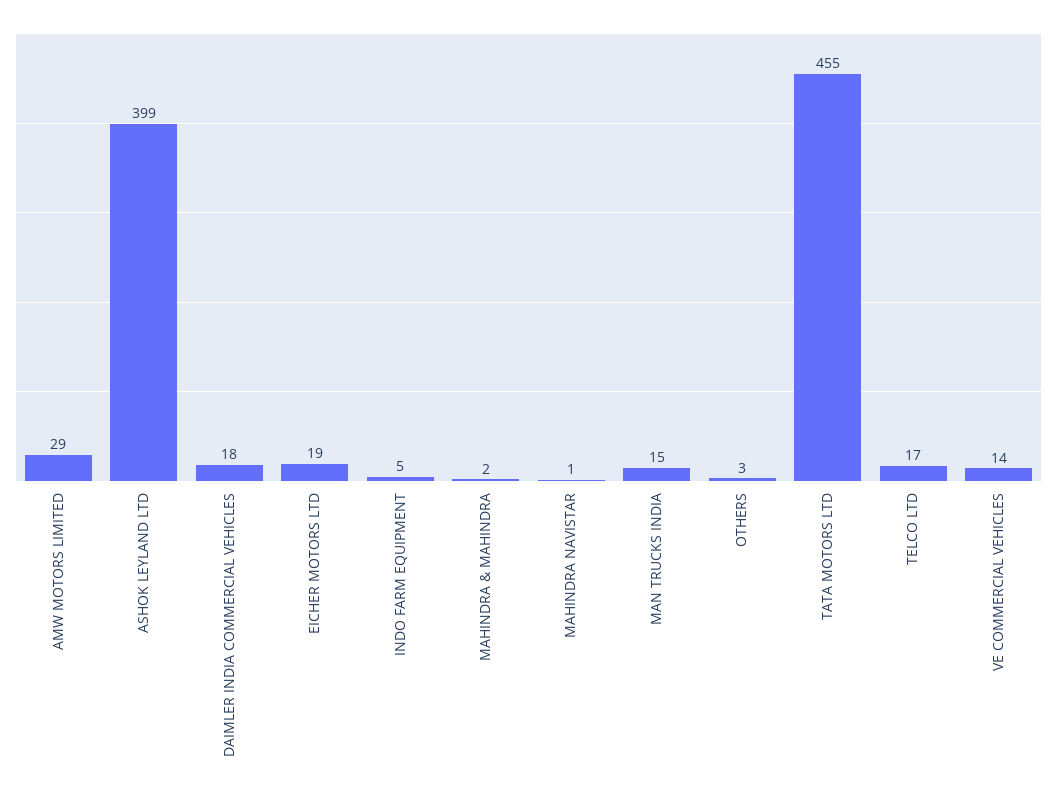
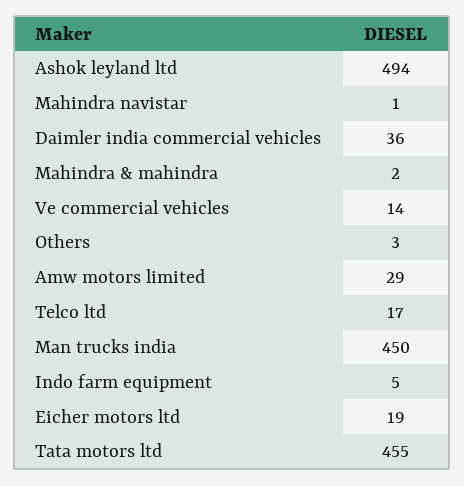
  {
    "AMW MOTORS LIMITED": 29,
-   "ASHOK LEYLAND LTD": 399,
+   "ASHOK LEYLAND LTD": 494,
-   "DAIMLER INDIA COMMERCIAL VEHICLES": 18,
+   "DAIMLER INDIA COMMERCIAL VEHICLES": 36,
    "EICHER MOTORS LTD": 19,
    "INDO FARM EQUIPMENT": 5,
    "MAHINDRA & MAHINDRA": 2,
    "MAHINDRA NAVISTAR": 1,
-   "MAN TRUCKS INDIA": 15,
+   "MAN TRUCKS INDIA": 450,
    "OTHERS": 3,
    "TATA MOTORS LTD": 455,
    "TELCO LTD": 17,
    "VE COMMERCIAL VEHICLES": 14
  }

